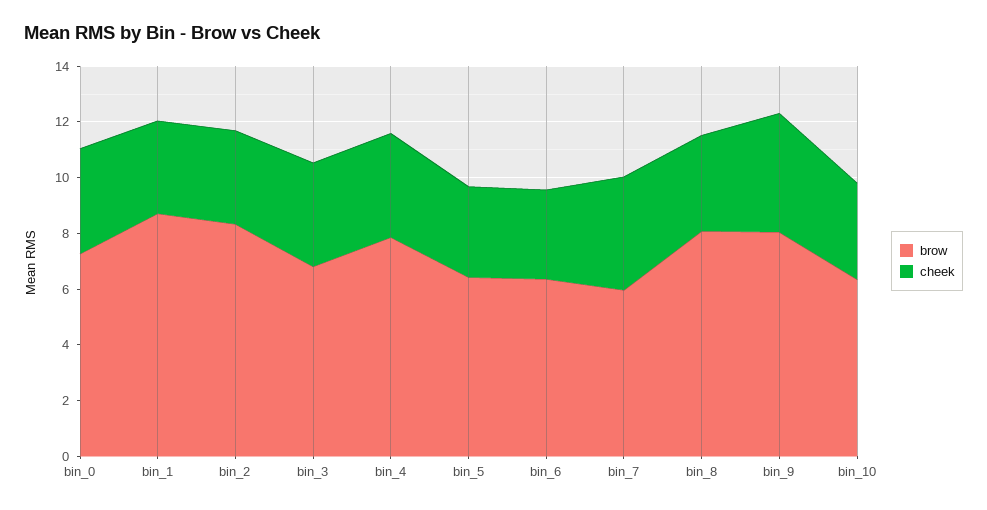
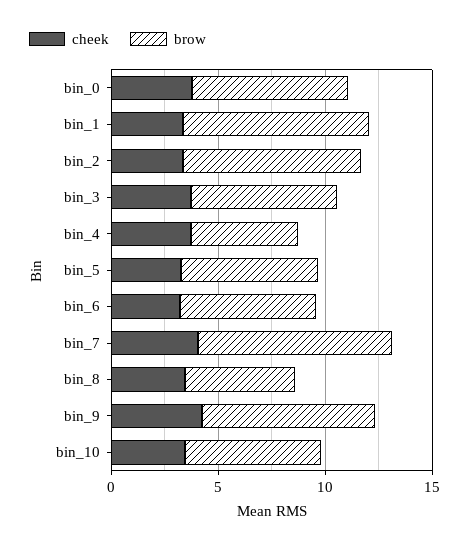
  {
    "brow": {
      "bin_0": 7.5,
      "bin_1": 8.5,
      "bin_2": 8.5,
      "bin_3": 7,
-     "bin_4": 8,
+     "bin_4": 5,
      "bin_5": 6.5,
      "bin_6": 6.5,
-     "bin_7": 6,
+     "bin_7": 9,
-     "bin_8": 8,
+     "bin_8": 5,
      "bin_9": 8,
      "bin_10": 6.5
    },
    "cheek": {
      "bin_0": 4,
      "bin_1": 3.5,
      "bin_2": 3.5,
      "bin_3": 3.5,
      "bin_4": 3.5,
      "bin_5": 3.5,
      "bin_6": 3,
      "bin_7": 4,
      "bin_8": 3.5,
      "bin_9": 4.5,
      "bin_10": 3.5
    }
  }

